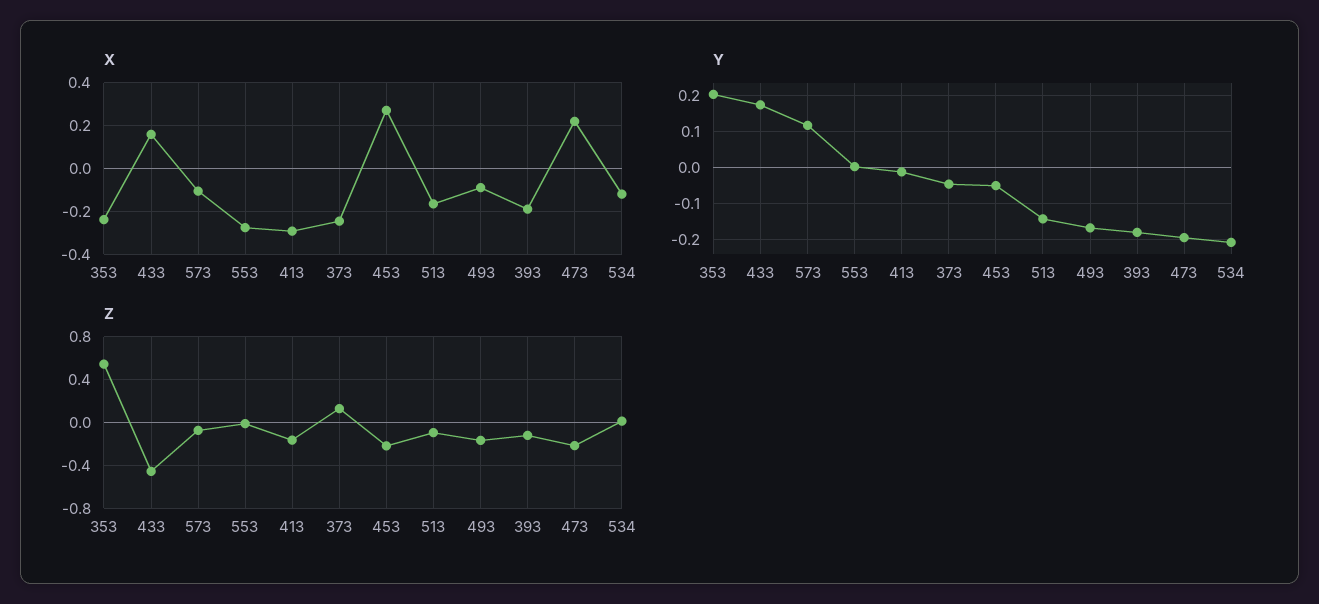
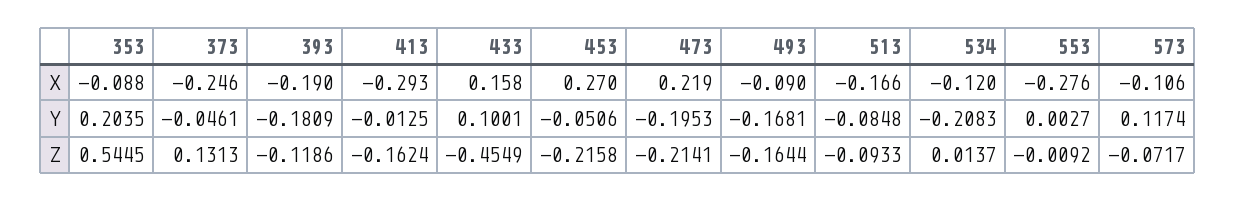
  {
    "X": {
-     "353": -0.25,
+     "353": -0.088,
      "433": 0.158,
      "573": -0.106,
      "553": -0.276,
      "413": -0.293,
      "373": -0.246,
      "453": 0.27,
      "513": -0.166,
      "493": -0.09,
      "393": -0.19,
      "473": 0.219,
      "534": -0.12
    },
    "Y": {
      "353": 0.2035,
-     "433": 0.18,
+     "433": 0.1001,
      "573": 0.1174,
      "553": 0.0027,
      "413": -0.0125,
      "373": -0.0461,
      "453": -0.0506,
-     "513": -0.14,
+     "513": -0.0848,
      "493": -0.1681,
      "393": -0.1809,
      "473": -0.1953,
      "534": -0.2083
    },
    "Z": {
      "353": 0.5445,
      "433": -0.4549,
      "573": -0.0717,
      "553": -0.0092,
      "413": -0.1624,
      "373": 0.1313,
      "453": -0.2158,
      "513": -0.0933,
      "493": -0.1644,
      "393": -0.1186,
      "473": -0.2141,
      "534": 0.0137
    }
  }

